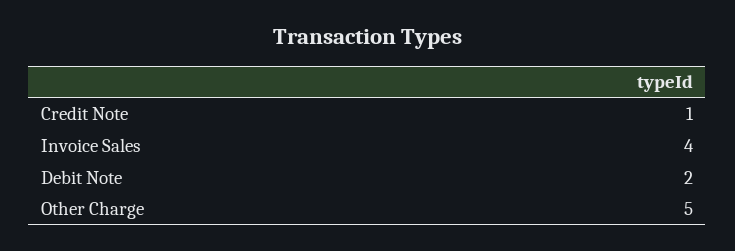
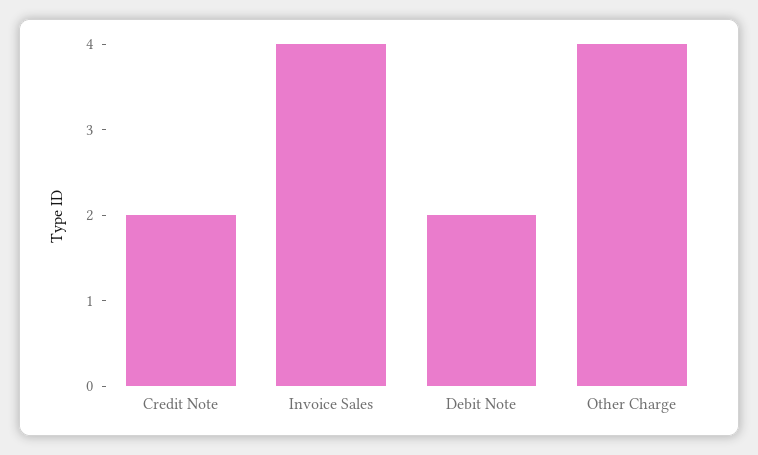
  {
-   "Credit Note": 1,
+   "Credit Note": 2,
    "Invoice Sales": 4,
    "Debit Note": 2,
-   "Other Charge": 5
+   "Other Charge": 4
  }

